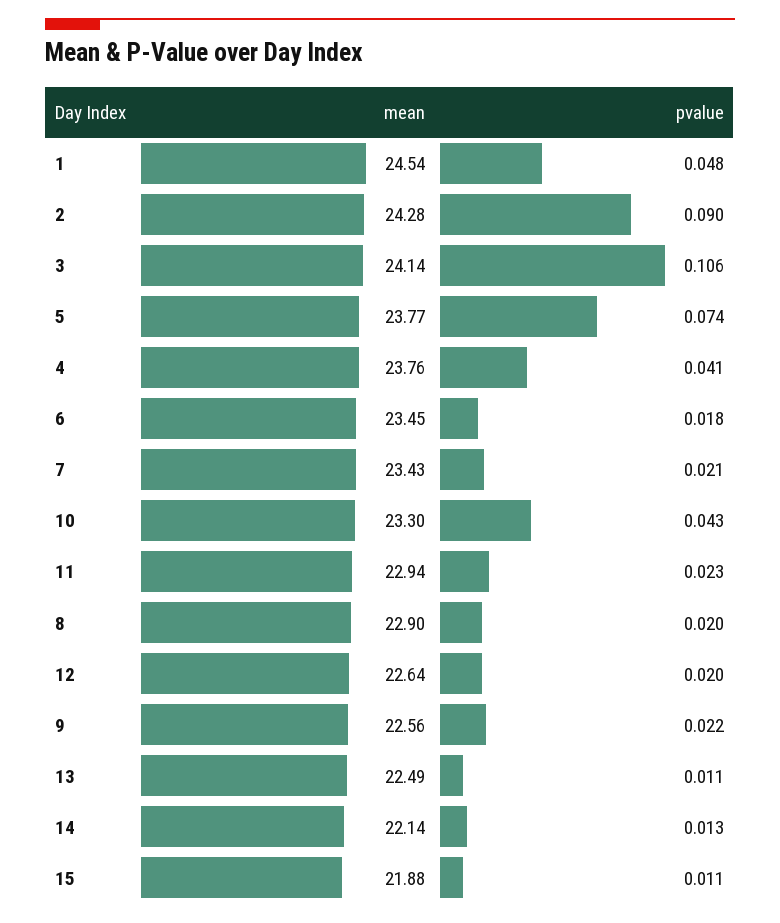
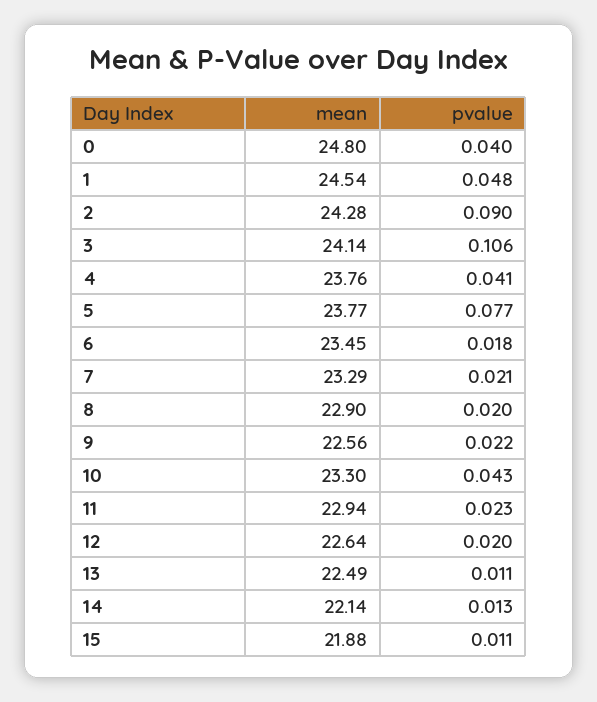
  {
    "mean": {
      "1": 24.54,
      "2": 24.28,
      "3": 24.14,
      "5": 23.77,
      "4": 23.76,
      "6": 23.45,
-     "7": 23.43,
+     "7": 23.29,
      "10": 23.3,
      "11": 22.94,
      "8": 22.9,
      "12": 22.64,
      "9": 22.56,
      "13": 22.49,
      "14": 22.14,
-     "15": 21.88
+     "15": 21.88,
+     "0": 24.8
    },
    "pvalue": {
      "1": 0.048,
      "2": 0.09,
      "3": 0.106,
-     "5": 0.074,
+     "5": 0.077,
      "4": 0.041,
      "6": 0.018,
      "7": 0.021,
      "10": 0.043,
      "11": 0.023,
      "8": 0.02,
      "12": 0.02,
      "9": 0.022,
      "13": 0.011,
      "14": 0.013,
-     "15": 0.011
+     "15": 0.011,
+     "0": 0.04
    }
  }

